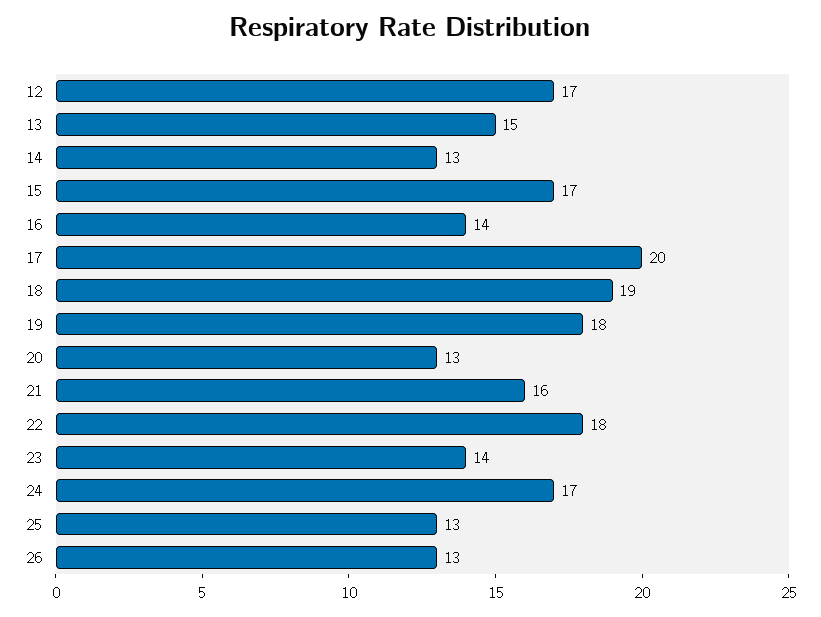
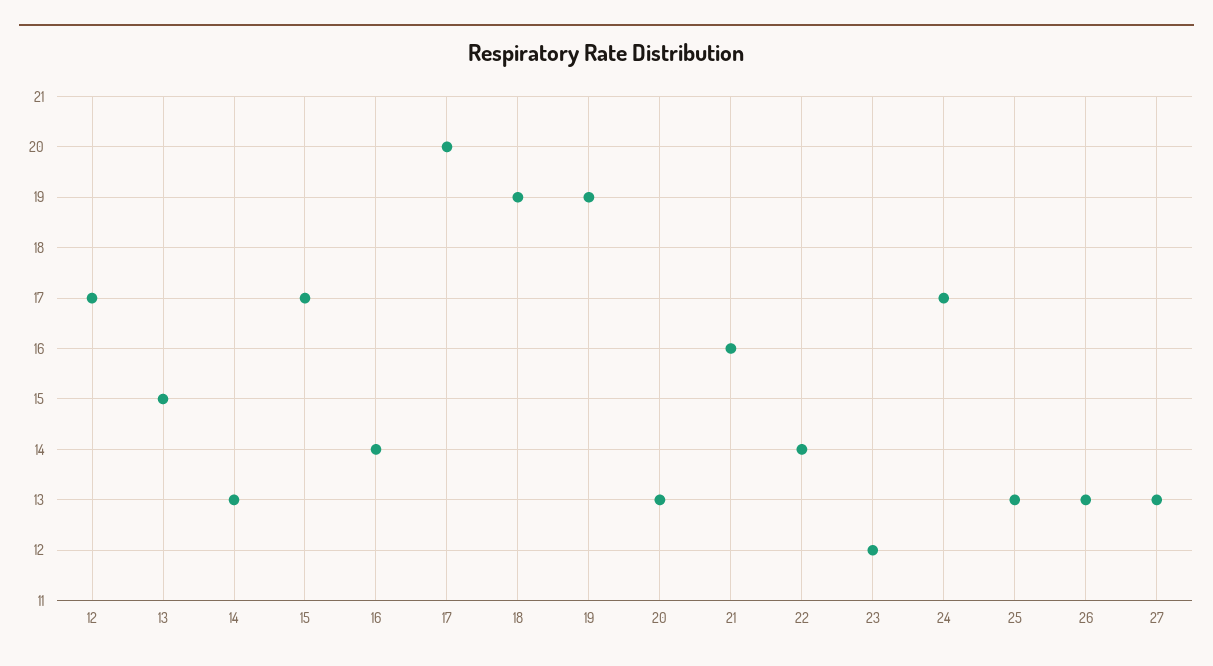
  {
    "12": 17,
    "13": 15,
    "14": 13,
    "15": 17,
    "16": 14,
    "17": 20,
    "18": 19,
-   "19": 18,
+   "19": 19,
    "20": 13,
    "21": 16,
-   "22": 18,
+   "22": 14,
-   "23": 14,
+   "23": 12,
    "24": 17,
    "25": 13,
-   "26": 13
+   "26": 13,
+   "27": 13
  }

